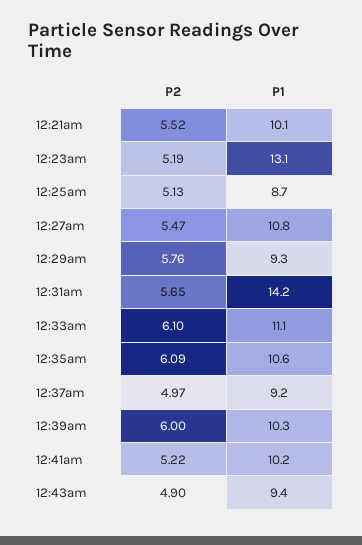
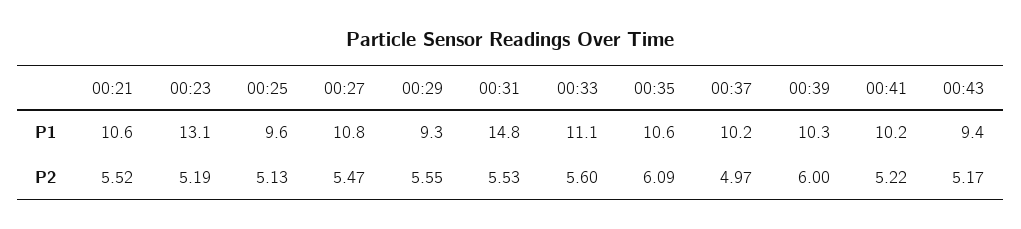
  {
    "P2": {
      "12:21am": 5.52,
      "12:23am": 5.19,
      "12:25am": 5.13,
      "12:27am": 5.47,
-     "12:29am": 5.76,
+     "12:29am": 5.55,
-     "12:31am": 5.65,
+     "12:31am": 5.53,
-     "12:33am": 6.1,
+     "12:33am": 5.6,
      "12:35am": 6.09,
      "12:37am": 4.97,
      "12:39am": 6,
      "12:41am": 5.22,
-     "12:43am": 4.9
+     "12:43am": 5.17
    },
    "P1": {
-     "12:21am": 10.1,
+     "12:21am": 10.6,
      "12:23am": 13.1,
-     "12:25am": 8.7,
+     "12:25am": 9.6,
      "12:27am": 10.8,
      "12:29am": 9.3,
-     "12:31am": 14.2,
+     "12:31am": 14.8,
      "12:33am": 11.1,
      "12:35am": 10.6,
-     "12:37am": 9.2,
+     "12:37am": 10.2,
      "12:39am": 10.3,
      "12:41am": 10.2,
      "12:43am": 9.4
    }
  }

